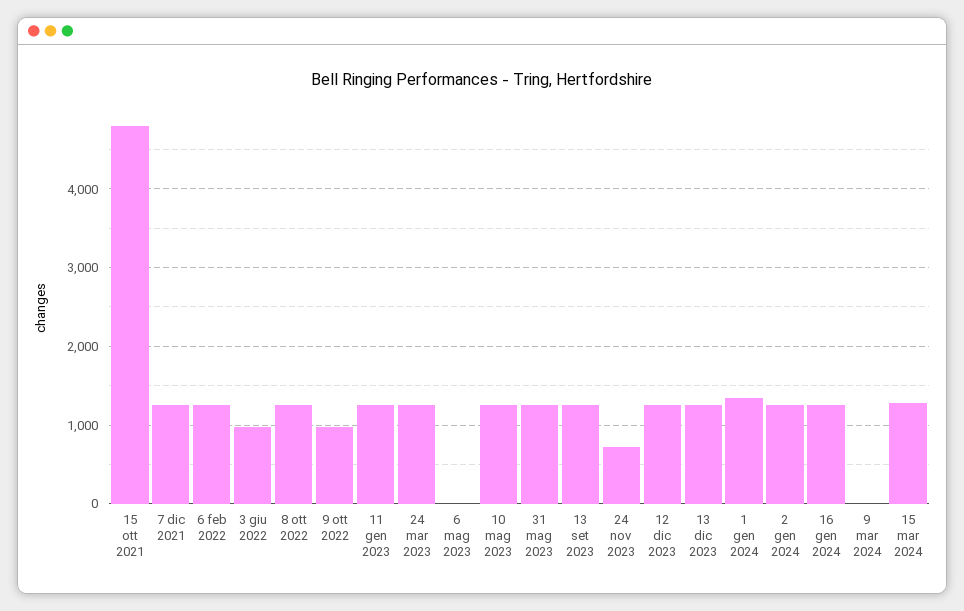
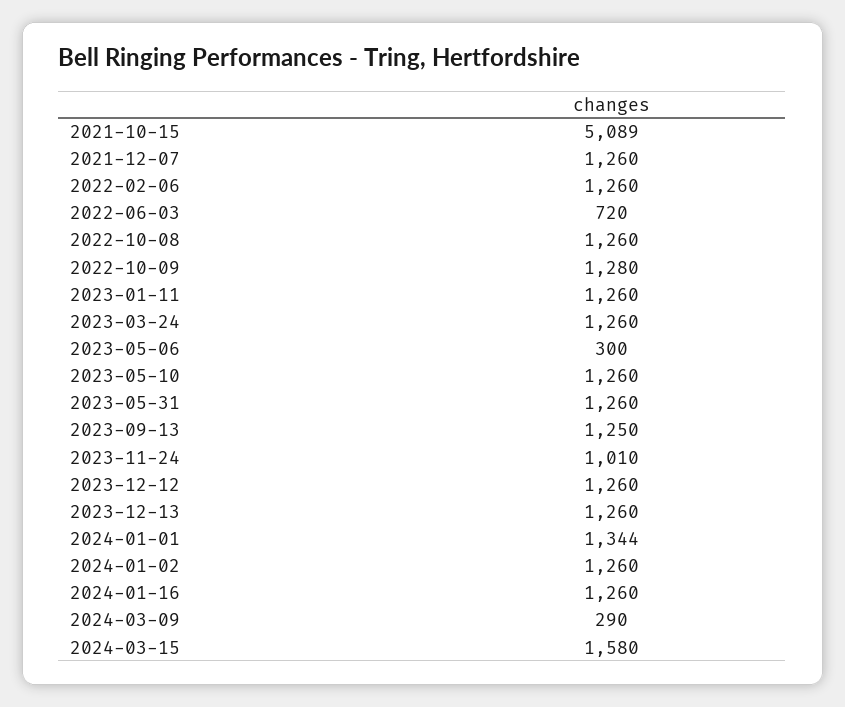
  {
-   "15 ott 2021": 4800,
+   "15 ott 2021": 5089,
    "7 dic 2021": 1260,
    "6 feb 2022": 1260,
-   "3 giu 2022": 1000,
+   "3 giu 2022": 720,
    "8 ott 2022": 1260,
-   "9 ott 2022": 1000,
+   "9 ott 2022": 1280,
    "11 gen 2023": 1260,
    "24 mar 2023": 1260,
-   "6 mag 2023": 0,
+   "6 mag 2023": 300,
    "10 mag 2023": 1260,
    "31 mag 2023": 1260,
    "13 set 2023": 1250,
-   "24 nov 2023": 700,
+   "24 nov 2023": 1010,
    "12 dic 2023": 1260,
    "13 dic 2023": 1260,
    "1 gen 2024": 1344,
    "2 gen 2024": 1260,
    "16 gen 2024": 1260,
-   "9 mar 2024": 0,
+   "9 mar 2024": 290,
-   "15 mar 2024": 1300
+   "15 mar 2024": 1580
  }

